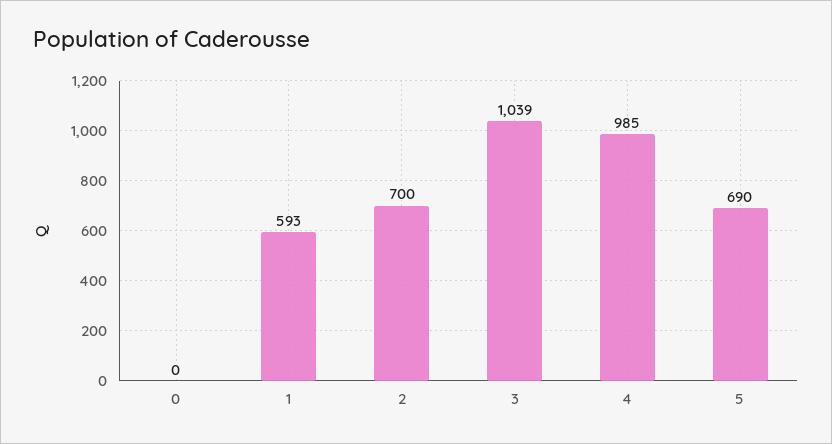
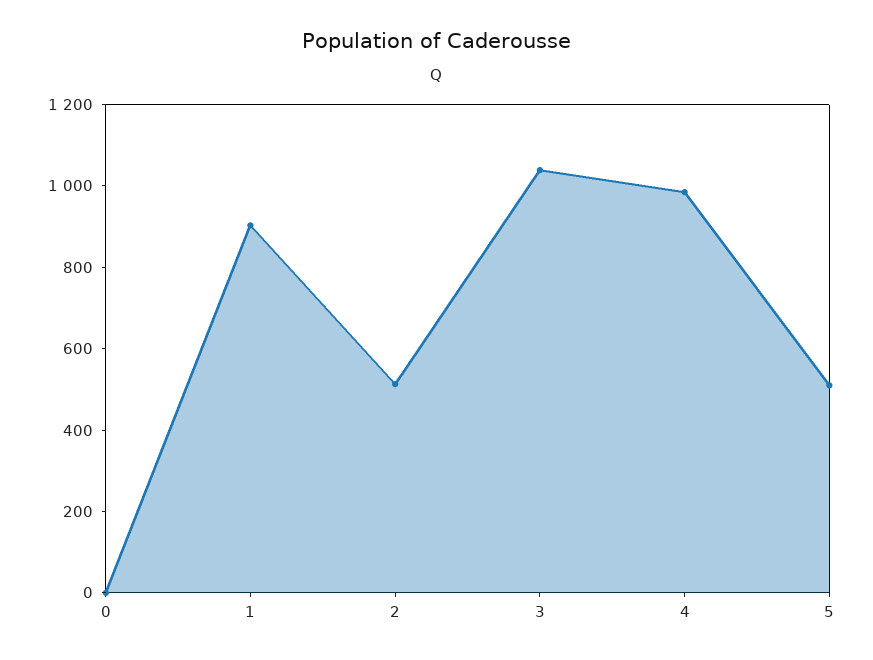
  {
    "0": 0,
-   "1": 593,
+   "1": 900,
-   "2": 700,
+   "2": 500,
    "3": 1039,
    "4": 985,
-   "5": 690
+   "5": 500
  }

